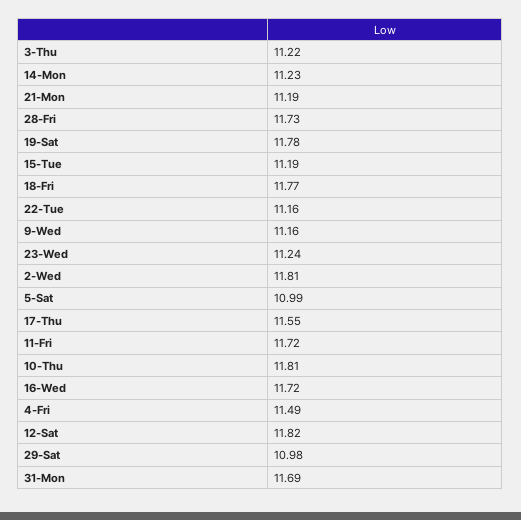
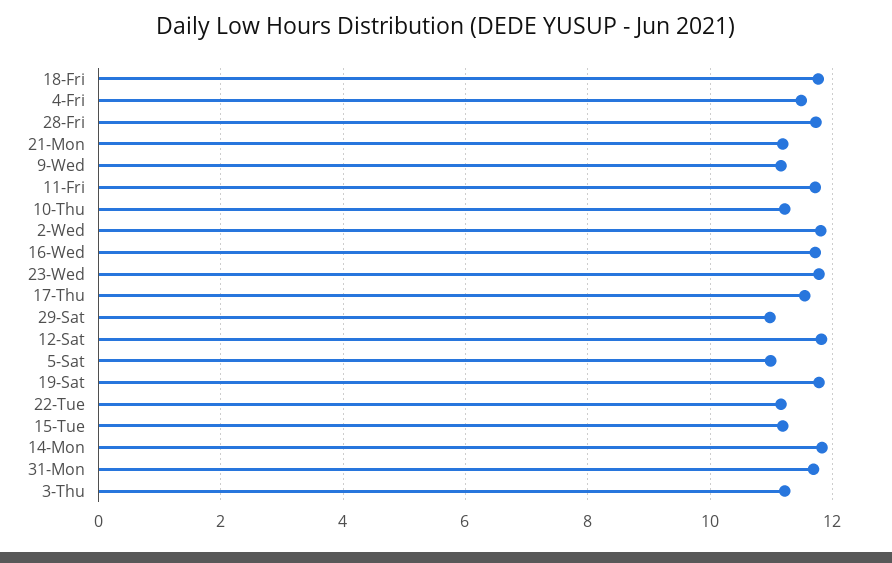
  {
    "3-Thu": 11.22,
-   "14-Mon": 11.23,
+   "14-Mon": 11.8,
    "21-Mon": 11.19,
    "28-Fri": 11.73,
    "19-Sat": 11.78,
    "15-Tue": 11.19,
    "18-Fri": 11.77,
    "22-Tue": 11.16,
    "9-Wed": 11.16,
-   "23-Wed": 11.24,
+   "23-Wed": 11.8,
    "2-Wed": 11.81,
    "5-Sat": 10.99,
    "17-Thu": 11.55,
    "11-Fri": 11.72,
-   "10-Thu": 11.81,
+   "10-Thu": 11.2,
    "16-Wed": 11.72,
    "4-Fri": 11.49,
    "12-Sat": 11.82,
    "29-Sat": 10.98,
    "31-Mon": 11.69
  }

